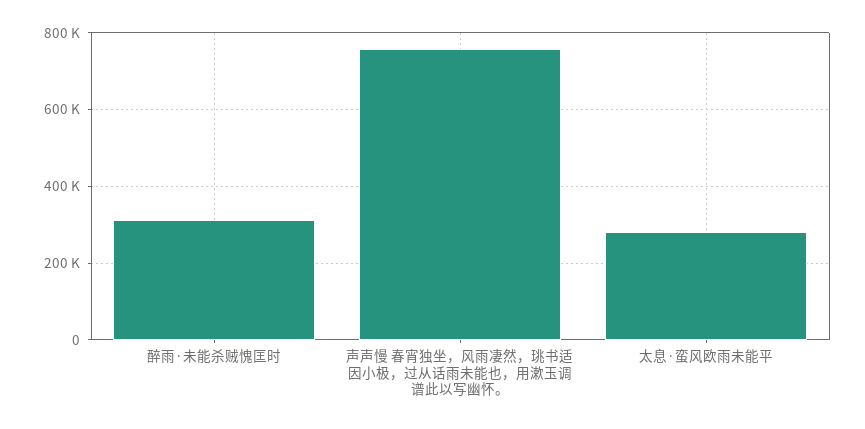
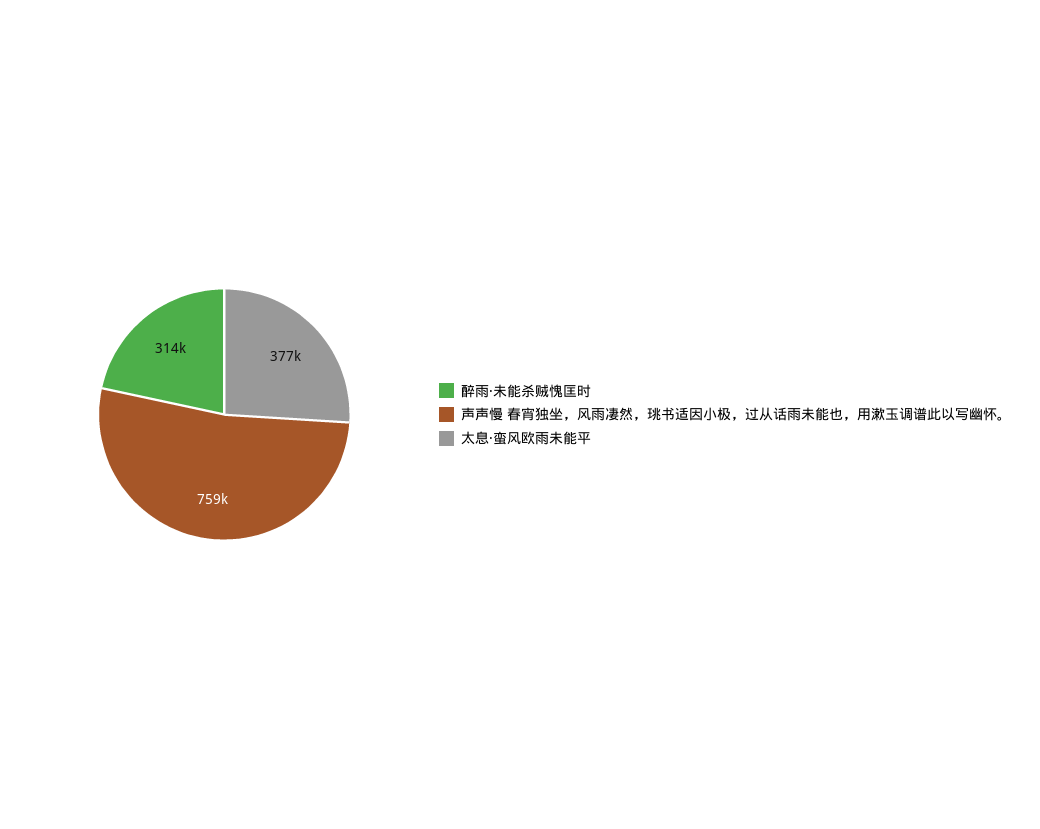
  {
    "醉雨·未能杀贼愧匡时": 314000,
    "声声慢 春宵独坐，风雨凄然，珧书适因小极，过从话雨未能也，用漱玉调谱此以写幽怀。": 759000,
-   "太息·蛮风欧雨未能平": 280000
+   "太息·蛮风欧雨未能平": 377000
  }

